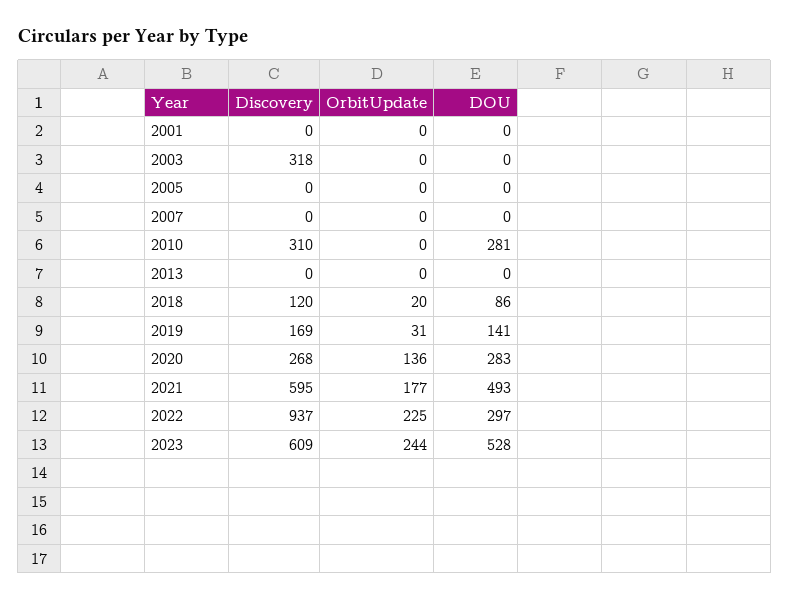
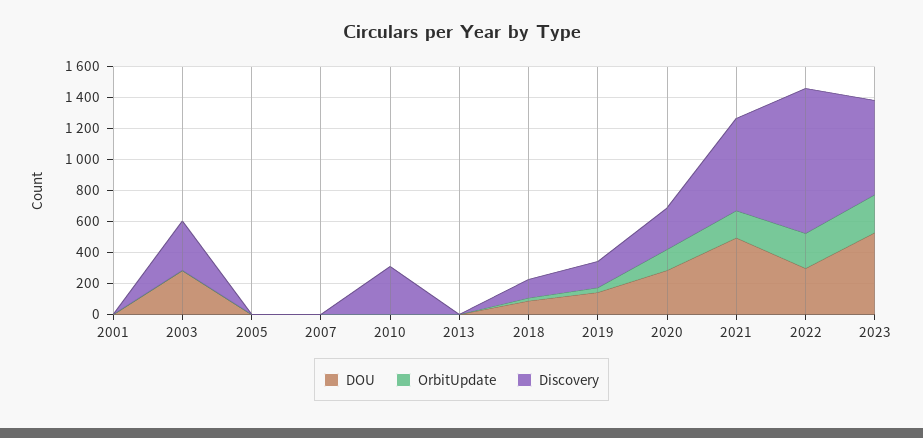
  {
    "Discovery": {
      "2001": 0,
      "2003": 318,
      "2005": 0,
      "2007": 0,
      "2010": 310,
      "2013": 0,
      "2018": 120,
      "2019": 169,
      "2020": 268,
      "2021": 595,
      "2022": 937,
      "2023": 609
    },
    "OrbitUpdate": {
      "2001": 0,
      "2003": 0,
      "2005": 0,
      "2007": 0,
      "2010": 0,
      "2013": 0,
      "2018": 20,
      "2019": 31,
      "2020": 136,
      "2021": 177,
      "2022": 225,
      "2023": 244
    },
    "DOU": {
      "2001": 0,
-     "2003": 0,
+     "2003": 300,
      "2005": 0,
      "2007": 0,
-     "2010": 281,
+     "2010": 0,
      "2013": 0,
      "2018": 86,
      "2019": 141,
      "2020": 283,
      "2021": 493,
      "2022": 297,
      "2023": 528
    }
  }

